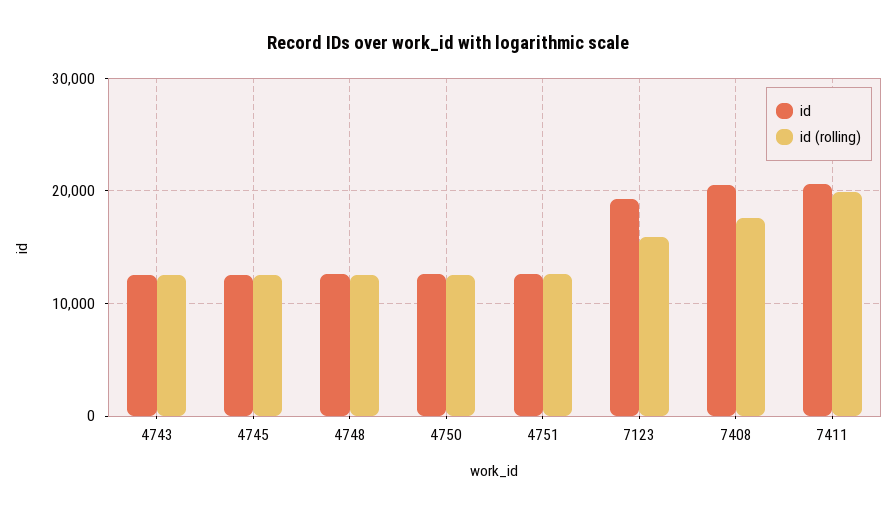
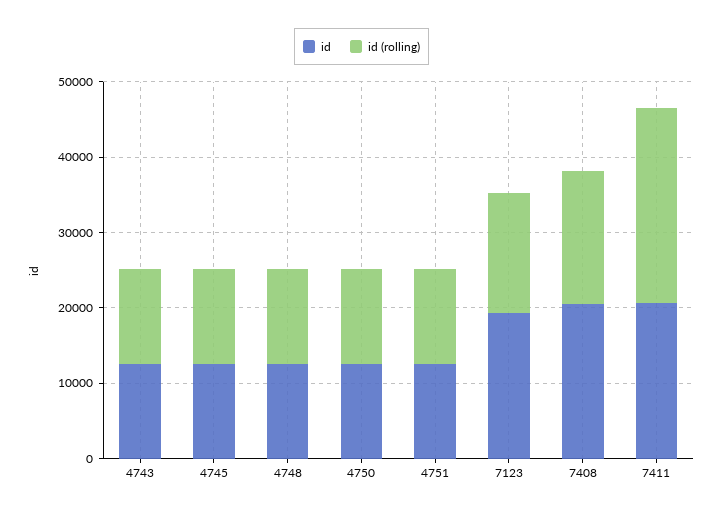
  {
    "id": {
      "4743": 13000,
      "4745": 13000,
      "4748": 13000,
      "4750": 13000,
      "4751": 13000,
      "7123": 19000,
      "7408": 21000,
      "7411": 21000
    },
    "id (rolling)": {
      "4743": 13000,
      "4745": 13000,
      "4748": 13000,
      "4750": 13000,
      "4751": 13000,
      "7123": 16000,
      "7408": 18000,
-     "7411": 20000
+     "7411": 26000
    }
  }

